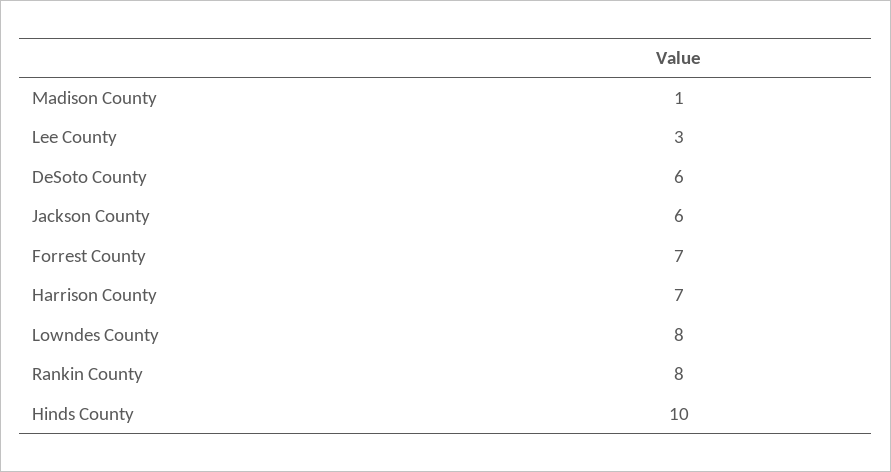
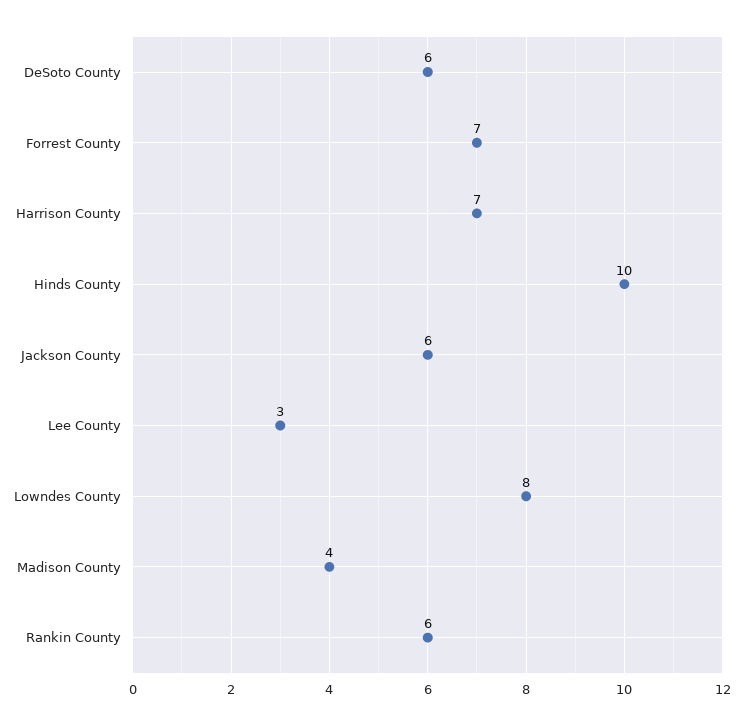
  {
-   "Madison County": 1,
+   "Madison County": 4,
    "Lee County": 3,
    "DeSoto County": 6,
    "Jackson County": 6,
    "Forrest County": 7,
    "Harrison County": 7,
    "Lowndes County": 8,
-   "Rankin County": 8,
+   "Rankin County": 6,
    "Hinds County": 10
  }

